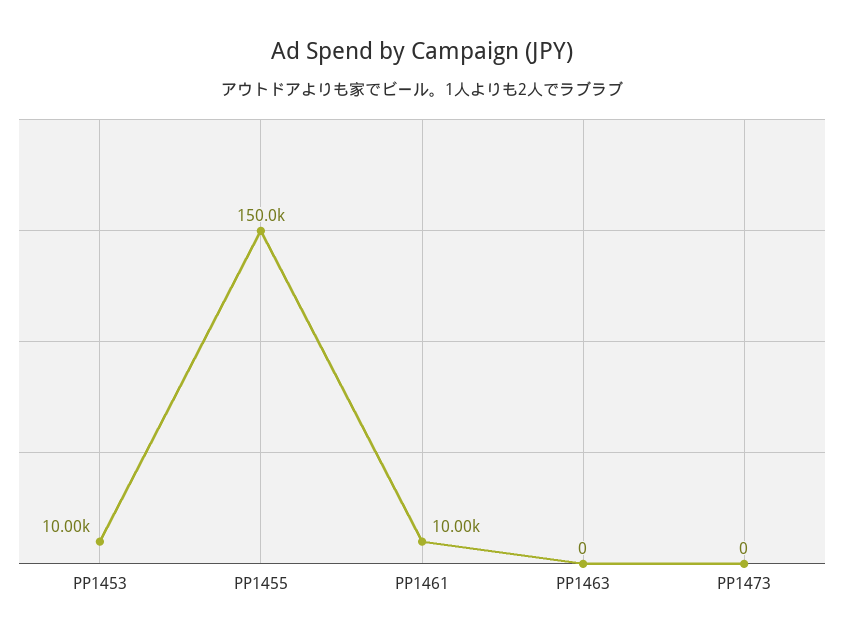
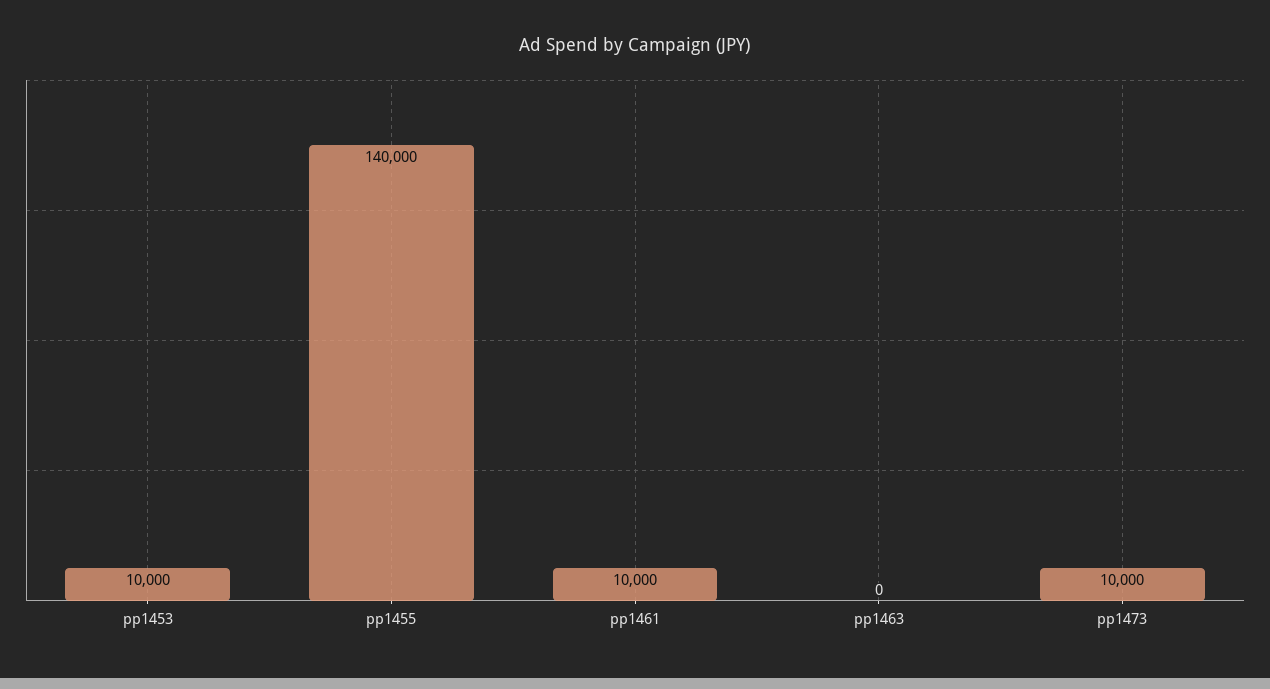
  {
    "PP1453": 10000,
-   "PP1455": 150000,
+   "PP1455": 140000,
    "PP1461": 10000,
    "PP1463": 0,
-   "PP1473": 0
+   "PP1473": 10000
  }

